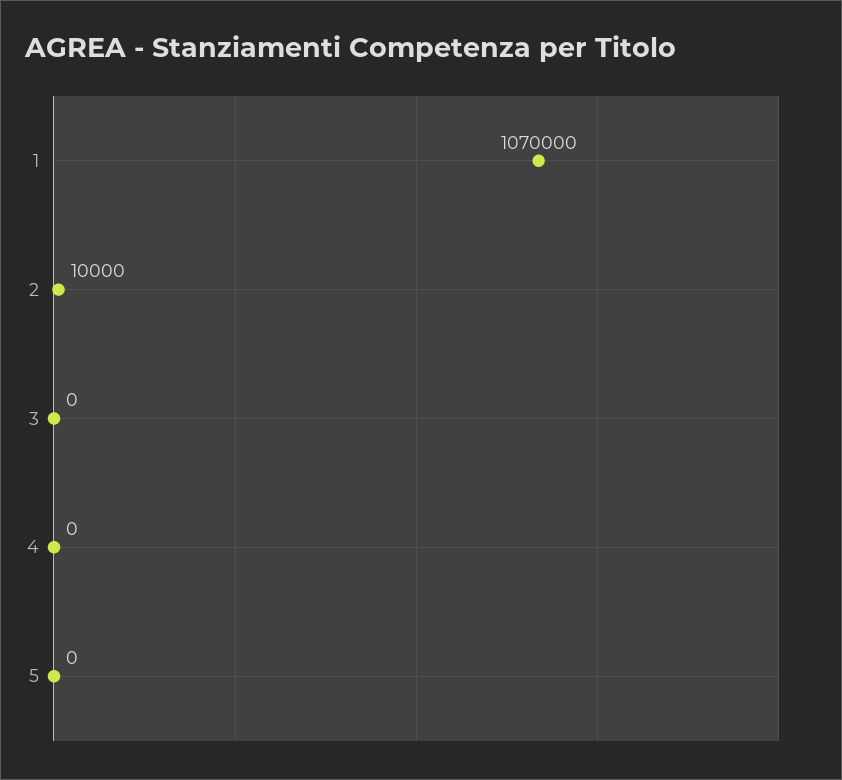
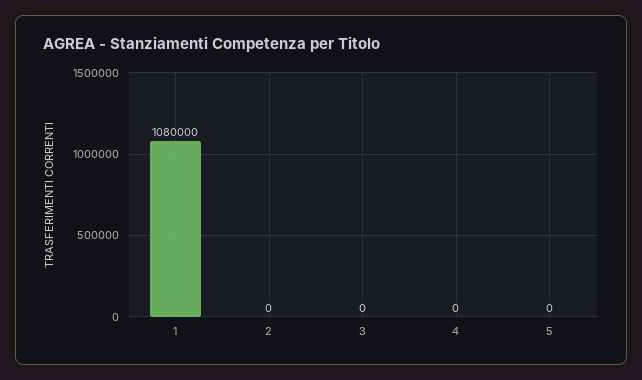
  {
-   "1": 1070000,
+   "1": 1080000,
-   "2": 10000,
+   "2": 0,
    "3": 0,
    "4": 0,
    "5": 0
  }

